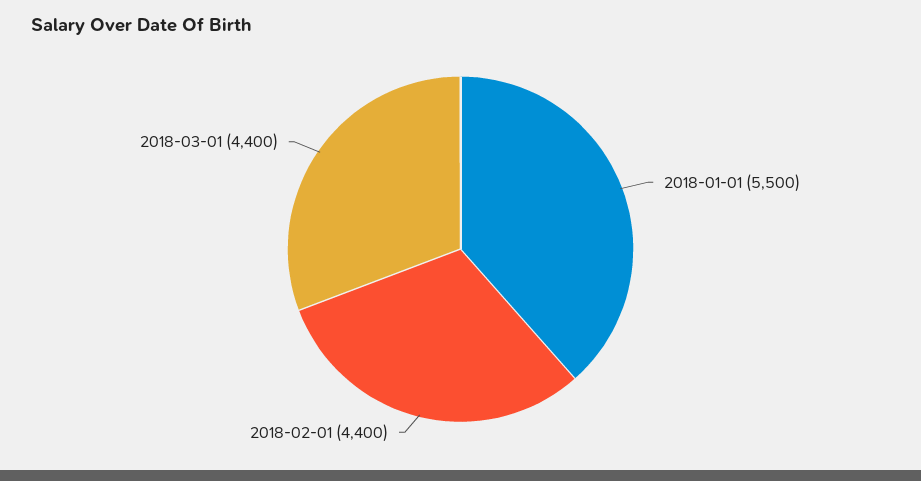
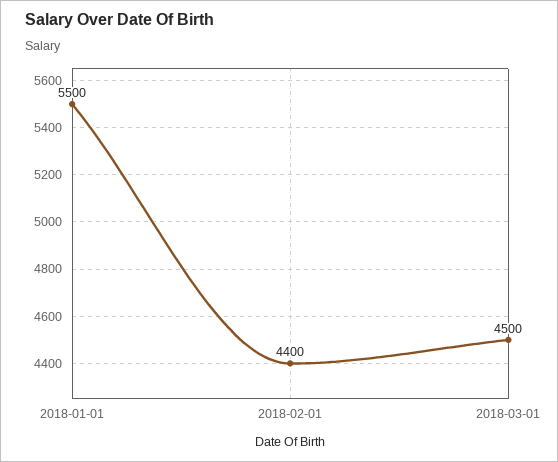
  {
    "2018-01-01": 5500,
    "2018-02-01": 4400,
-   "2018-03-01": 4400
+   "2018-03-01": 4500
  }

